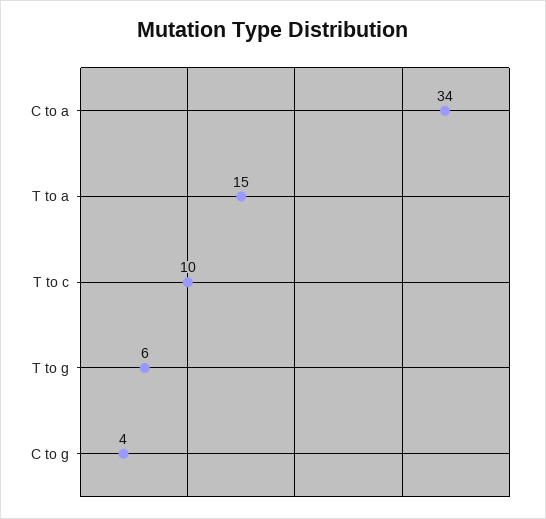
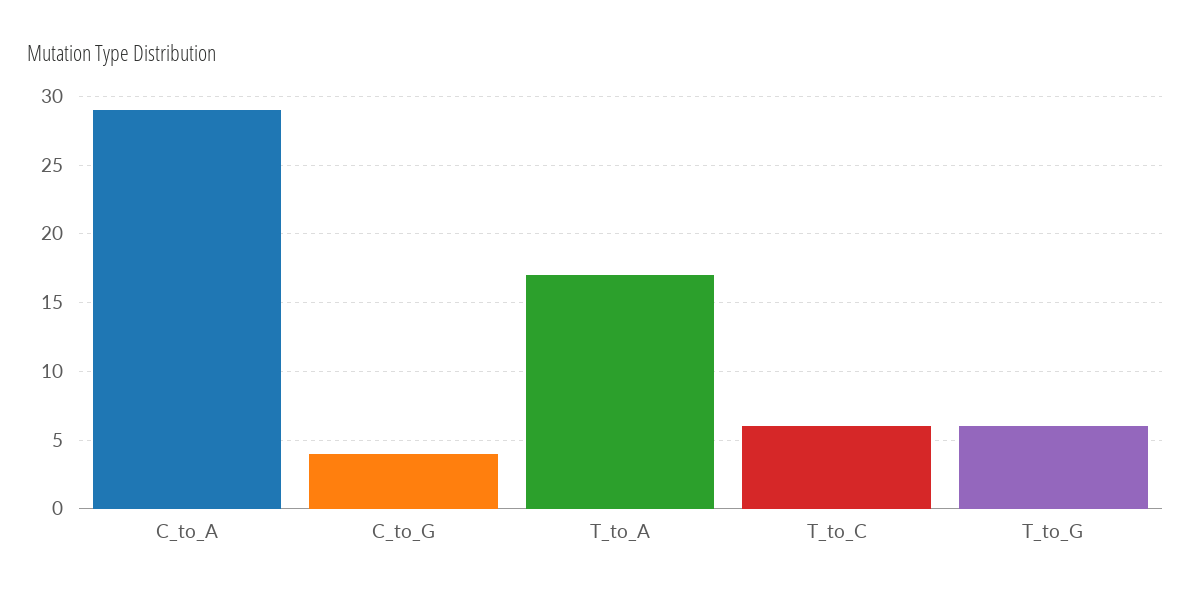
  {
-   "C to a": 34,
+   "C to a": 29,
-   "T to a": 15,
+   "T to a": 17,
-   "T to c": 10,
+   "T to c": 6,
    "T to g": 6,
    "C to g": 4
  }

